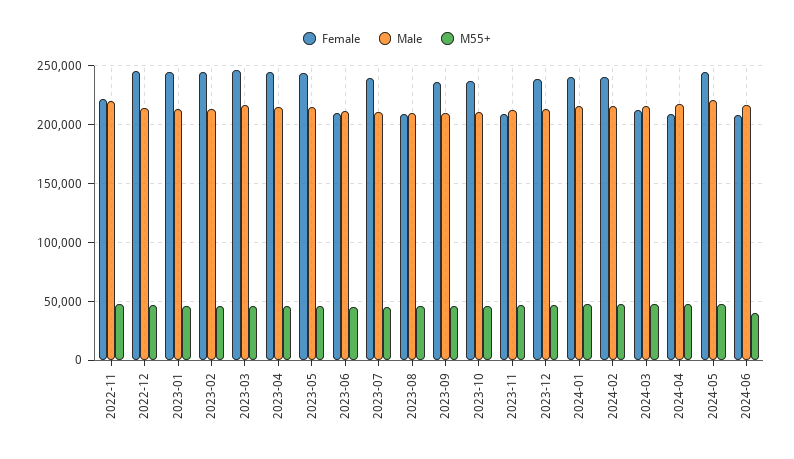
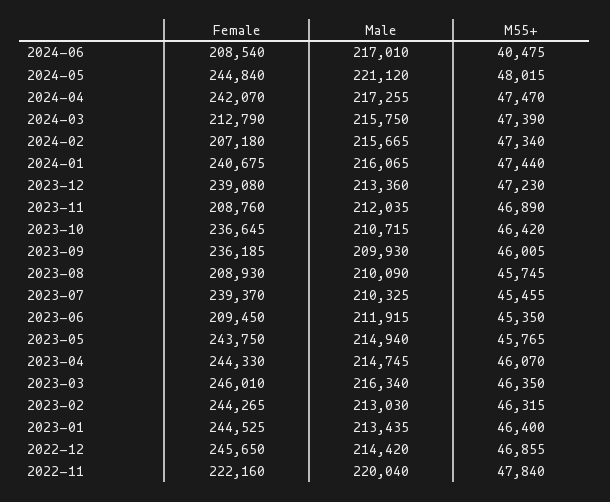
  {
    "Female": {
      "2022-11": 222160,
      "2022-12": 245650,
      "2023-01": 244525,
      "2023-02": 244265,
      "2023-03": 246010,
      "2023-04": 244330,
      "2023-05": 243750,
      "2023-06": 209450,
      "2023-07": 239370,
      "2023-08": 208930,
      "2023-09": 236185,
      "2023-10": 236645,
      "2023-11": 208760,
      "2023-12": 239080,
      "2024-01": 240675,
-     "2024-02": 240000,
+     "2024-02": 207180,
      "2024-03": 212790,
-     "2024-04": 210000,
+     "2024-04": 242070,
      "2024-05": 244840,
      "2024-06": 208540
    },
    "Male": {
      "2022-11": 220040,
      "2022-12": 214420,
      "2023-01": 213435,
      "2023-02": 213030,
      "2023-03": 216340,
      "2023-04": 214745,
      "2023-05": 214940,
      "2023-06": 211915,
      "2023-07": 210325,
      "2023-08": 210090,
      "2023-09": 209930,
      "2023-10": 210715,
      "2023-11": 212035,
      "2023-12": 213360,
      "2024-01": 216065,
      "2024-02": 215665,
      "2024-03": 215750,
      "2024-04": 217255,
      "2024-05": 221120,
      "2024-06": 217010
    },
    "M55+": {
      "2022-11": 47840,
      "2022-12": 46855,
      "2023-01": 46400,
      "2023-02": 46315,
      "2023-03": 46350,
      "2023-04": 46070,
      "2023-05": 45765,
      "2023-06": 45350,
      "2023-07": 45455,
      "2023-08": 45745,
      "2023-09": 46005,
      "2023-10": 46420,
      "2023-11": 46890,
      "2023-12": 47230,
      "2024-01": 47440,
      "2024-02": 47340,
      "2024-03": 47390,
      "2024-04": 47470,
      "2024-05": 48015,
      "2024-06": 40475
    }
  }

